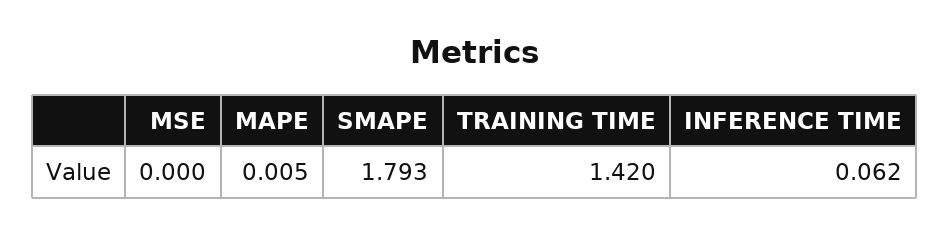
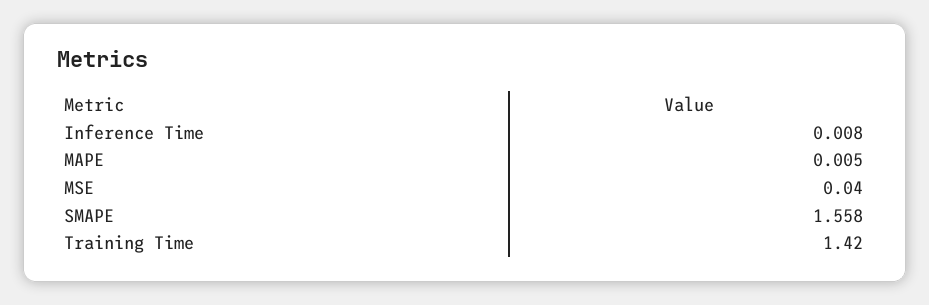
  {
-   "MSE": 0,
+   "MSE": 0.04,
    "MAPE": 0.005,
-   "SMAPE": 1.793,
+   "SMAPE": 1.558,
    "TRAINING TIME": 1.42,
-   "INFERENCE TIME": 0.062
+   "INFERENCE TIME": 0.008
  }

